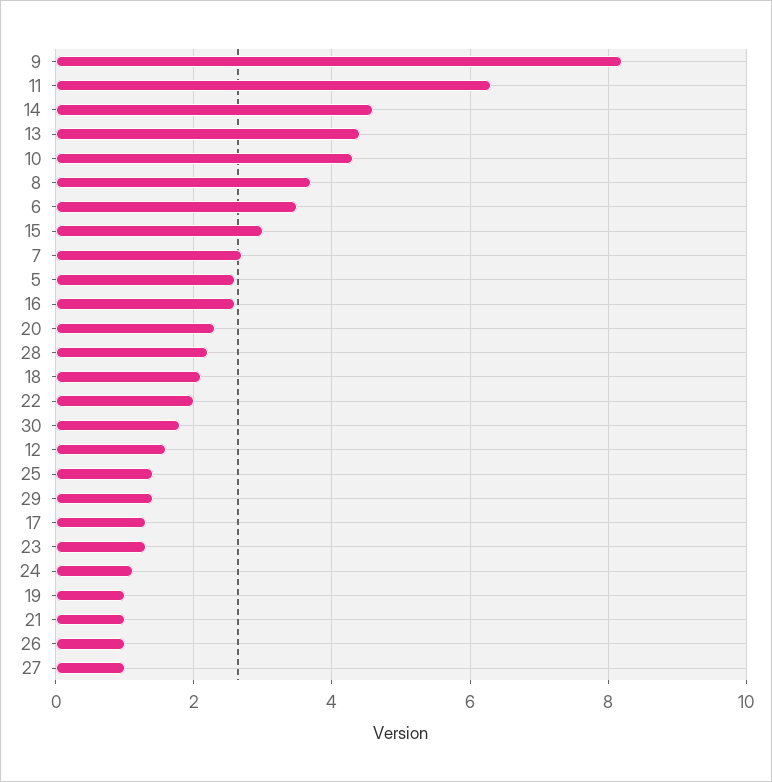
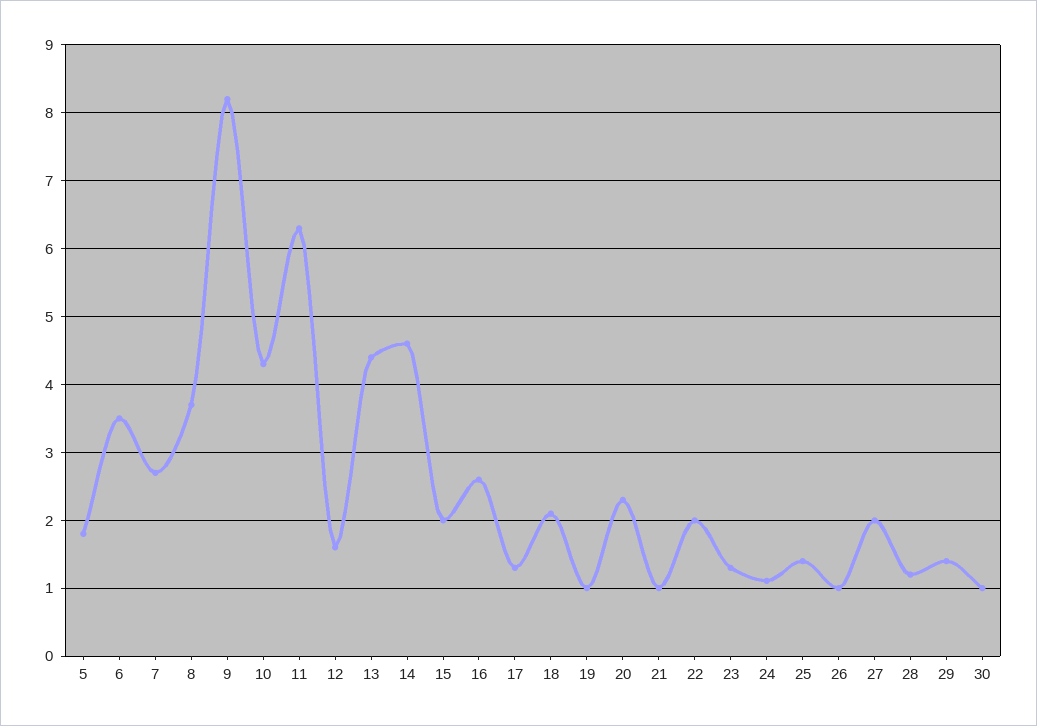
  {
    "9": 8.2,
    "11": 6.3,
    "14": 4.6,
    "13": 4.4,
    "10": 4.3,
    "8": 3.7,
    "6": 3.5,
-   "15": 3,
+   "15": 2,
    "7": 2.7,
-   "5": 2.6,
+   "5": 1.8,
    "16": 2.6,
    "20": 2.3,
-   "28": 2.2,
+   "28": 1.2,
    "18": 2.1,
    "22": 2,
-   "30": 1.8,
+   "30": 1,
    "12": 1.6,
    "25": 1.4,
    "29": 1.4,
    "17": 1.3,
    "23": 1.3,
    "24": 1.1,
    "19": 1,
    "21": 1,
    "26": 1,
-   "27": 1
+   "27": 2
  }

